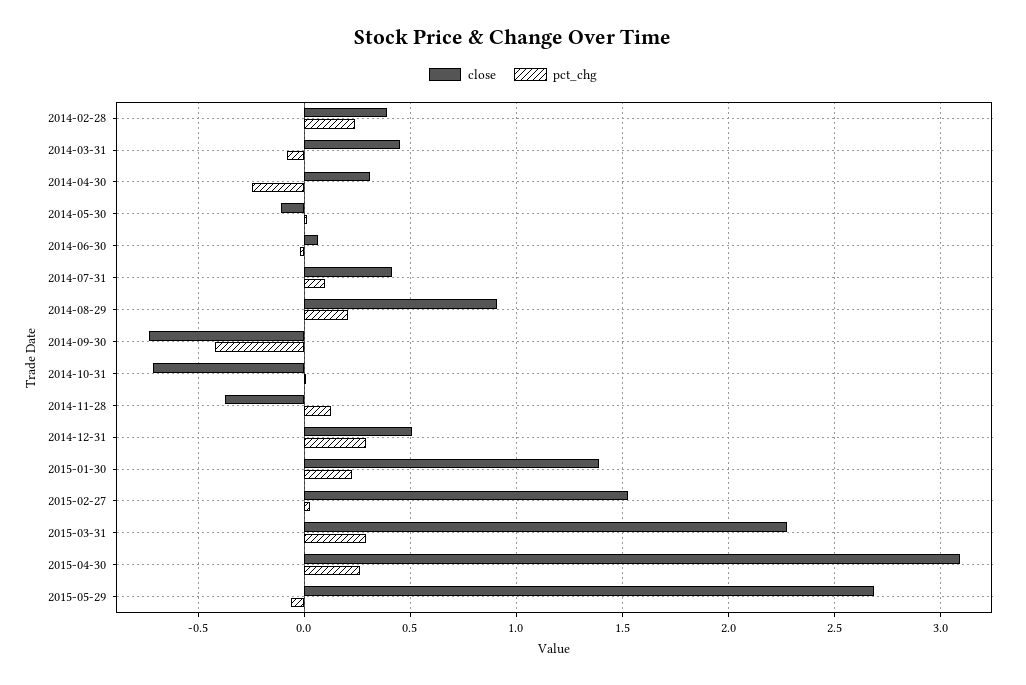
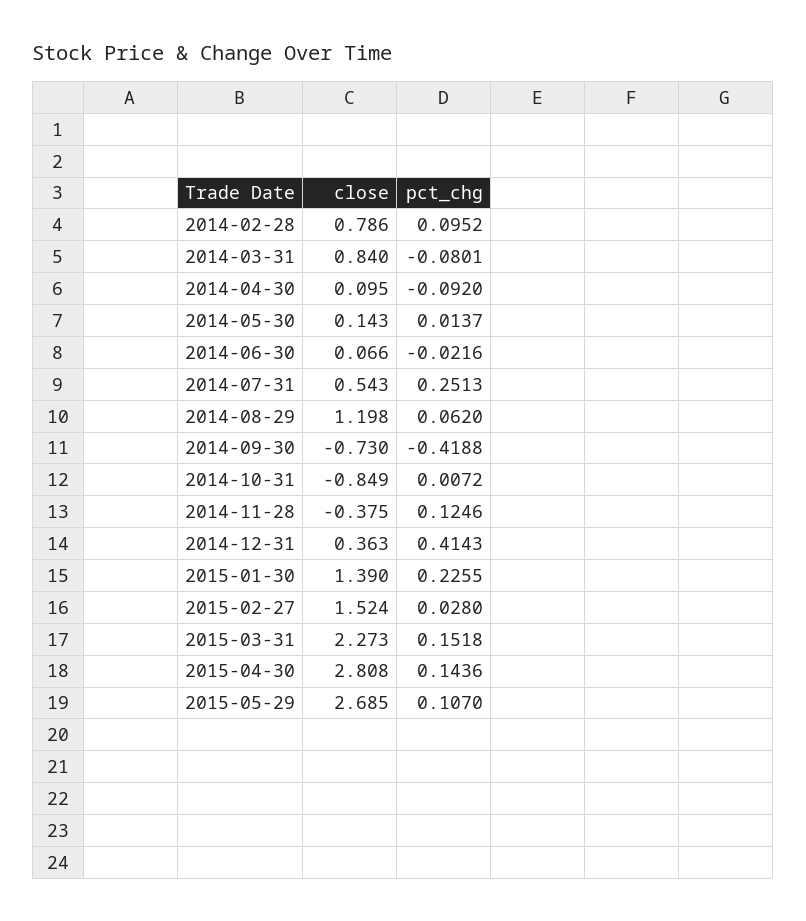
  {
    "close": {
-     "2014-02-28": 0.4,
+     "2014-02-28": 0.786,
-     "2014-03-31": 0.45,
+     "2014-03-31": 0.84,
-     "2014-04-30": 0.3,
+     "2014-04-30": 0.095,
-     "2014-05-30": -0.1,
+     "2014-05-30": 0.143,
      "2014-06-30": 0.066,
-     "2014-07-31": 0.4,
+     "2014-07-31": 0.543,
-     "2014-08-29": 0.9,
+     "2014-08-29": 1.198,
      "2014-09-30": -0.73,
-     "2014-10-31": -0.7,
+     "2014-10-31": -0.849,
      "2014-11-28": -0.375,
-     "2014-12-31": 0.5,
+     "2014-12-31": 0.363,
      "2015-01-30": 1.39,
      "2015-02-27": 1.524,
      "2015-03-31": 2.273,
-     "2015-04-30": 3.1,
+     "2015-04-30": 2.808,
      "2015-05-29": 2.685
    },
    "pct_chg": {
-     "2014-02-28": 0.25,
+     "2014-02-28": 0.0952,
      "2014-03-31": -0.0801,
-     "2014-04-30": -0.25,
+     "2014-04-30": -0.092,
      "2014-05-30": 0.0137,
      "2014-06-30": -0.0216,
-     "2014-07-31": 0.1,
+     "2014-07-31": 0.2513,
-     "2014-08-29": 0.2,
+     "2014-08-29": 0.062,
      "2014-09-30": -0.4188,
      "2014-10-31": 0.0072,
      "2014-11-28": 0.1246,
-     "2014-12-31": 0.3,
+     "2014-12-31": 0.4143,
      "2015-01-30": 0.2255,
      "2015-02-27": 0.028,
-     "2015-03-31": 0.3,
+     "2015-03-31": 0.1518,
-     "2015-04-30": 0.25,
+     "2015-04-30": 0.1436,
-     "2015-05-29": -0.05
+     "2015-05-29": 0.107
    }
  }

